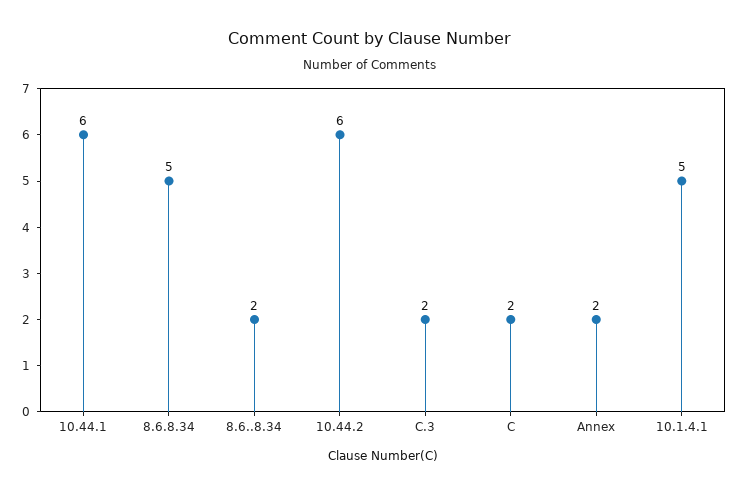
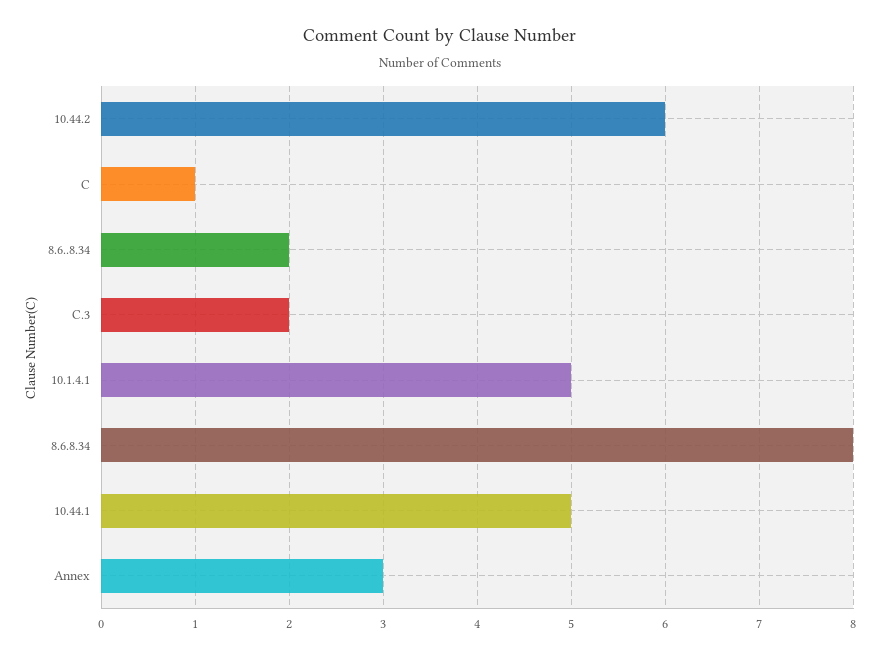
  {
-   "10.44.1": 6,
+   "10.44.1": 5,
-   "8.6.8.34": 5,
+   "8.6.8.34": 8,
    "8.6..8.34": 2,
    "10.44.2": 6,
    "C.3": 2,
-   "C": 2,
+   "C": 1,
-   "Annex": 2,
+   "Annex": 3,
    "10.1.4.1": 5
  }

